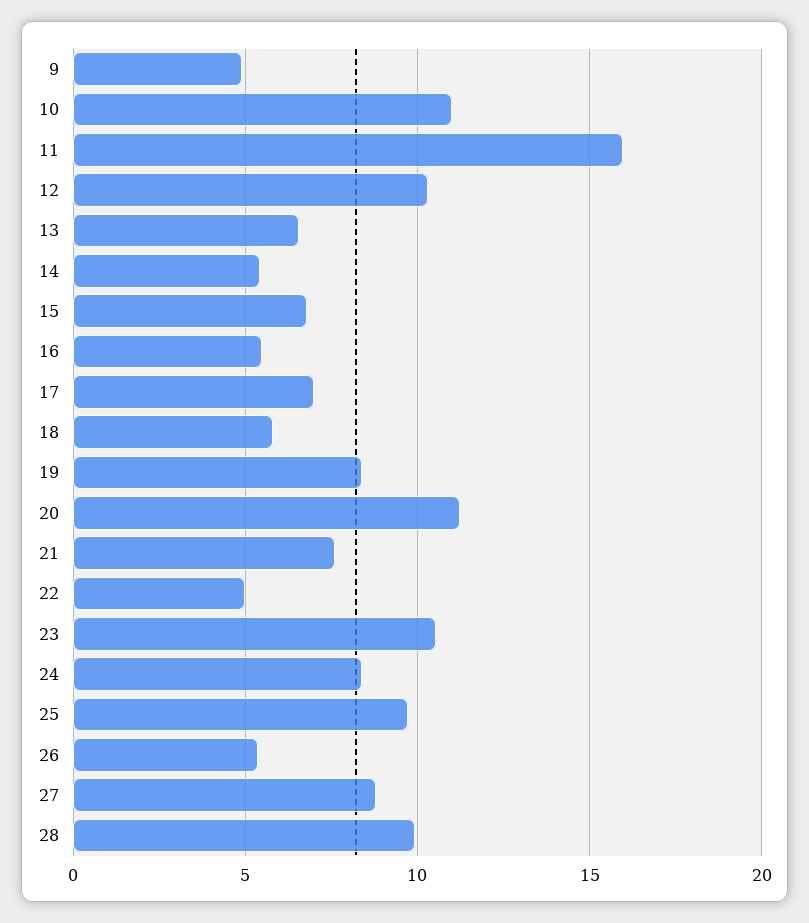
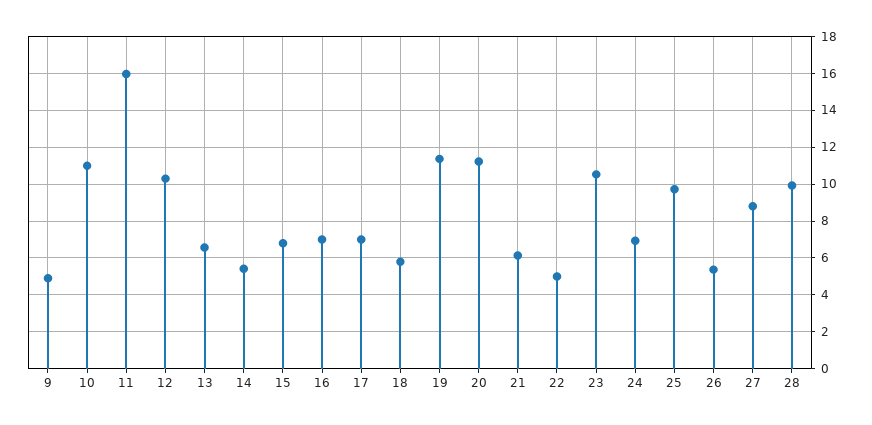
  {
    "9": 5,
    "10": 11,
    "11": 16,
    "12": 10.5,
    "13": 6.5,
    "14": 5.5,
    "15": 7,
-   "16": 5.5,
+   "16": 7,
    "17": 7,
    "18": 6,
-   "19": 8.5,
+   "19": 11.5,
    "20": 11,
-   "21": 7.5,
+   "21": 6,
    "22": 5,
    "23": 10.5,
-   "24": 8.5,
+   "24": 7,
    "25": 9.5,
    "26": 5.5,
    "27": 9,
    "28": 10
  }

